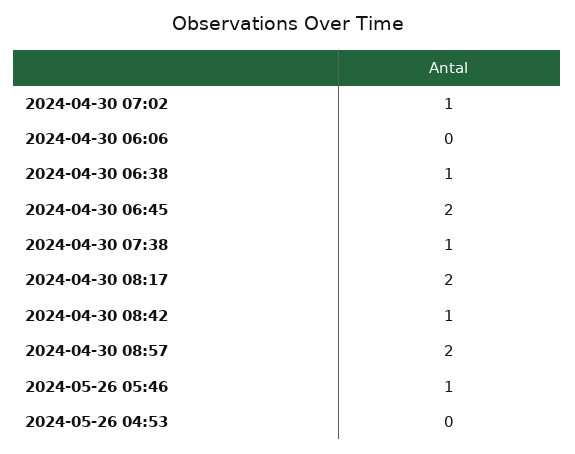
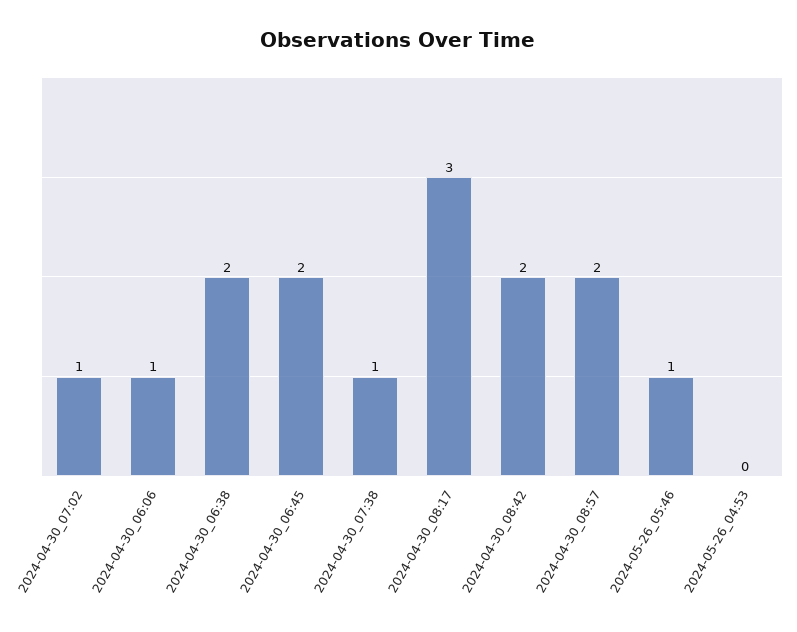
  {
    "2024-04-30 07:02": 1,
-   "2024-04-30 06:06": 0,
+   "2024-04-30 06:06": 1,
-   "2024-04-30 06:38": 1,
+   "2024-04-30 06:38": 2,
    "2024-04-30 06:45": 2,
    "2024-04-30 07:38": 1,
-   "2024-04-30 08:17": 2,
+   "2024-04-30 08:17": 3,
-   "2024-04-30 08:42": 1,
+   "2024-04-30 08:42": 2,
    "2024-04-30 08:57": 2,
    "2024-05-26 05:46": 1,
    "2024-05-26 04:53": 0
  }

